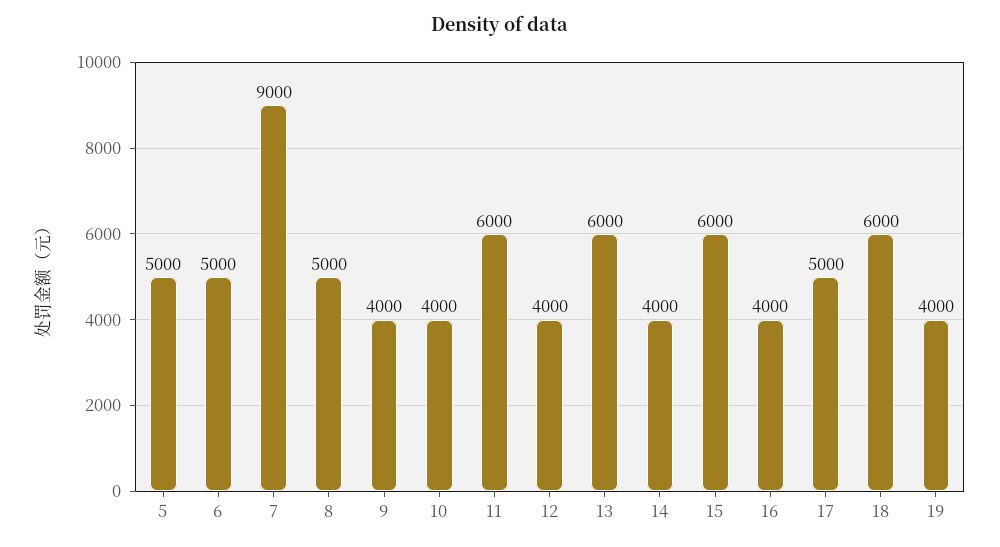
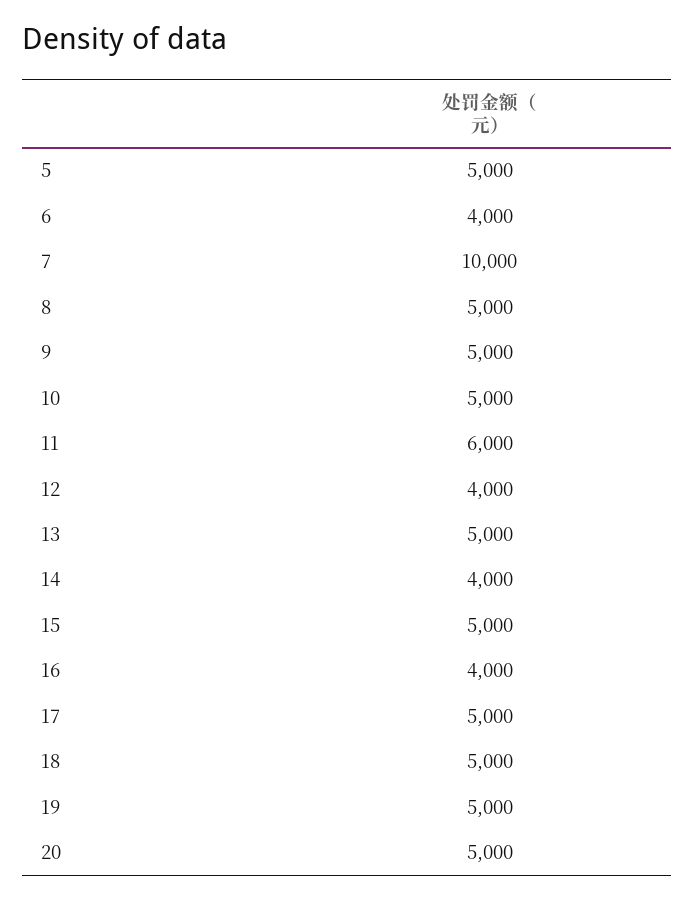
  {
    "5": 5000,
-   "6": 5000,
+   "6": 4000,
-   "7": 9000,
+   "7": 10000,
    "8": 5000,
-   "9": 4000,
+   "9": 5000,
-   "10": 4000,
+   "10": 5000,
    "11": 6000,
    "12": 4000,
-   "13": 6000,
+   "13": 5000,
    "14": 4000,
-   "15": 6000,
+   "15": 5000,
    "16": 4000,
    "17": 5000,
-   "18": 6000,
+   "18": 5000,
-   "19": 4000
+   "19": 5000,
+   "20": 5000
  }

